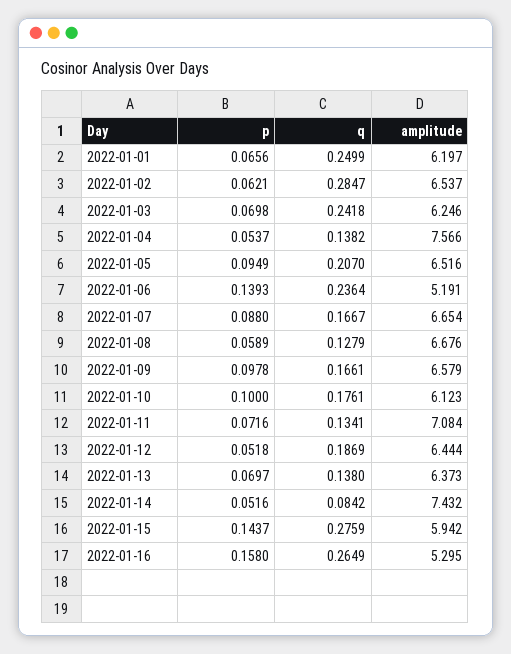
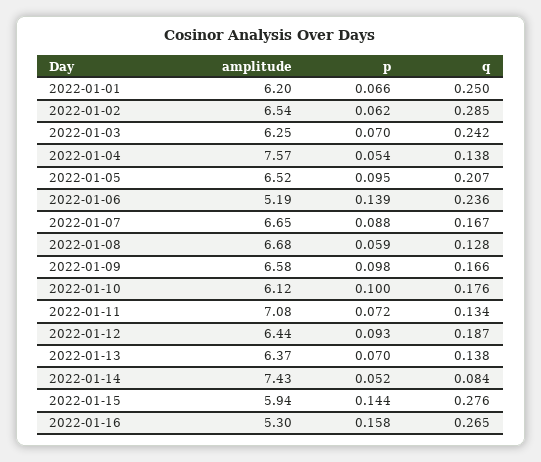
  {
    "p": {
      "2022-01-01": 0.0656,
      "2022-01-02": 0.0621,
      "2022-01-03": 0.0698,
      "2022-01-04": 0.0537,
      "2022-01-05": 0.0949,
      "2022-01-06": 0.1393,
      "2022-01-07": 0.088,
      "2022-01-08": 0.0589,
      "2022-01-09": 0.0978,
      "2022-01-10": 0.1,
      "2022-01-11": 0.0716,
-     "2022-01-12": 0.0518,
+     "2022-01-12": 0.093,
      "2022-01-13": 0.0697,
      "2022-01-14": 0.0516,
      "2022-01-15": 0.1437,
      "2022-01-16": 0.158
    },
    "q": {
      "2022-01-01": 0.2499,
      "2022-01-02": 0.2847,
      "2022-01-03": 0.2418,
      "2022-01-04": 0.1382,
      "2022-01-05": 0.207,
      "2022-01-06": 0.2364,
      "2022-01-07": 0.1667,
      "2022-01-08": 0.1279,
      "2022-01-09": 0.1661,
      "2022-01-10": 0.1761,
      "2022-01-11": 0.1341,
      "2022-01-12": 0.1869,
      "2022-01-13": 0.138,
      "2022-01-14": 0.0842,
      "2022-01-15": 0.2759,
      "2022-01-16": 0.2649
    },
    "amplitude": {
      "2022-01-01": 6.197,
      "2022-01-02": 6.537,
      "2022-01-03": 6.246,
      "2022-01-04": 7.566,
      "2022-01-05": 6.516,
      "2022-01-06": 5.191,
      "2022-01-07": 6.654,
      "2022-01-08": 6.676,
      "2022-01-09": 6.579,
      "2022-01-10": 6.123,
      "2022-01-11": 7.084,
      "2022-01-12": 6.444,
      "2022-01-13": 6.373,
      "2022-01-14": 7.432,
      "2022-01-15": 5.942,
      "2022-01-16": 5.295
    }
  }

